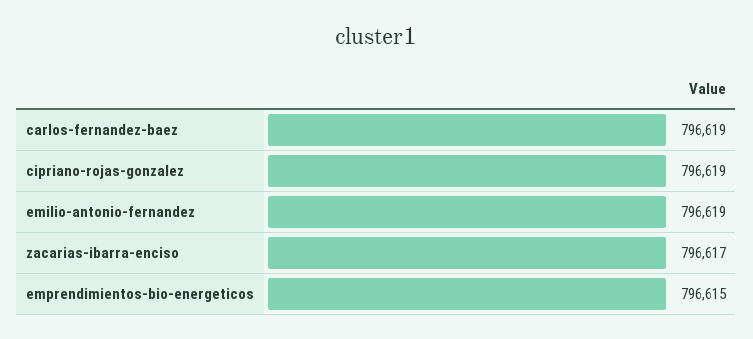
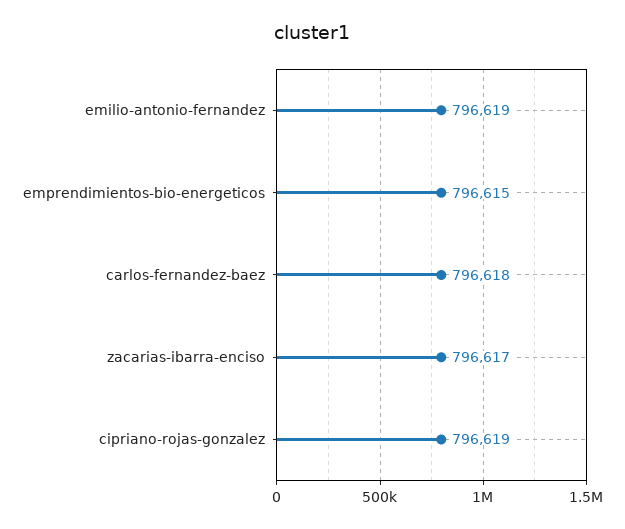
  {
-   "carlos-fernandez-baez": 796619,
+   "carlos-fernandez-baez": 796618,
    "cipriano-rojas-gonzalez": 796619,
    "emilio-antonio-fernandez": 796619,
    "zacarias-ibarra-enciso": 796617,
    "emprendimientos-bio-energeticos": 796615
  }

